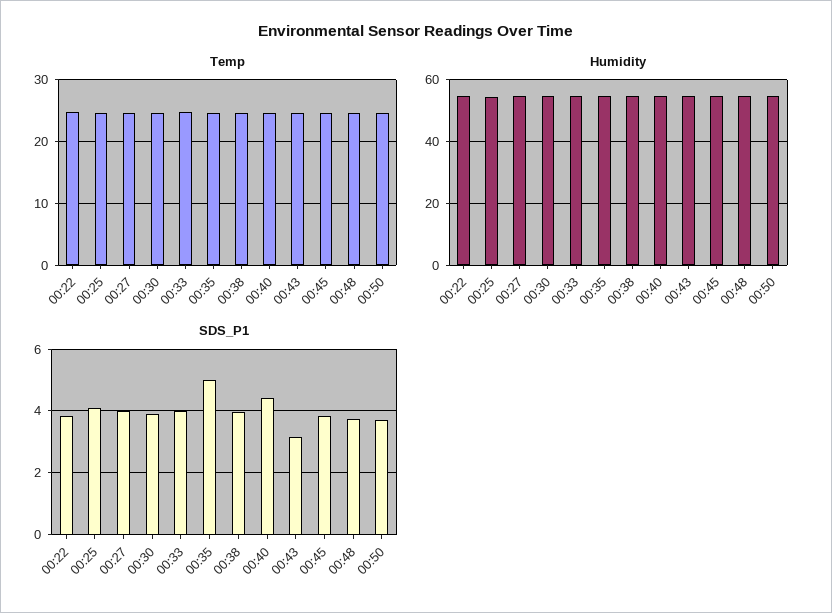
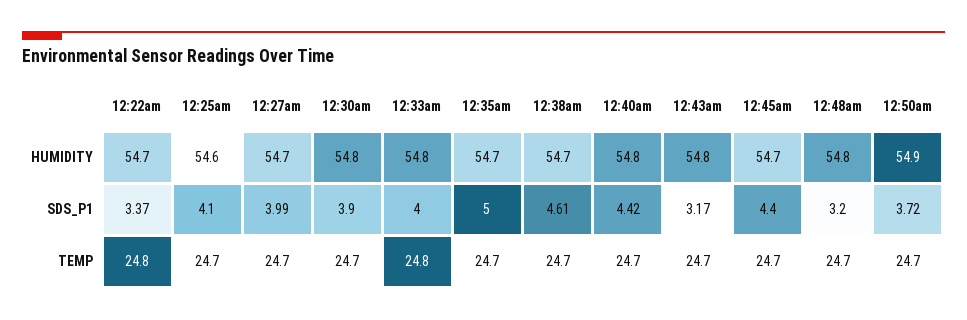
  {
    "Temp": {
      "00:22": 24.8,
      "00:25": 24.7,
      "00:27": 24.7,
      "00:30": 24.7,
      "00:33": 24.8,
      "00:35": 24.7,
      "00:38": 24.7,
      "00:40": 24.7,
      "00:43": 24.7,
      "00:45": 24.7,
      "00:48": 24.7,
      "00:50": 24.7
    },
    "Humidity": {
      "00:22": 54.7,
      "00:25": 54.6,
      "00:27": 54.7,
      "00:30": 54.8,
      "00:33": 54.8,
      "00:35": 54.7,
      "00:38": 54.7,
      "00:40": 54.8,
      "00:43": 54.8,
      "00:45": 54.7,
      "00:48": 54.8,
      "00:50": 54.9
    },
    "SDS_P1": {
-     "00:22": 3.8,
+     "00:22": 3.37,
      "00:25": 4.1,
      "00:27": 3.99,
      "00:30": 3.9,
      "00:33": 4,
      "00:35": 5,
-     "00:38": 4,
+     "00:38": 4.61,
      "00:40": 4.42,
      "00:43": 3.17,
-     "00:45": 3.8,
+     "00:45": 4.4,
-     "00:48": 3.8,
+     "00:48": 3.2,
      "00:50": 3.72
    }
  }

